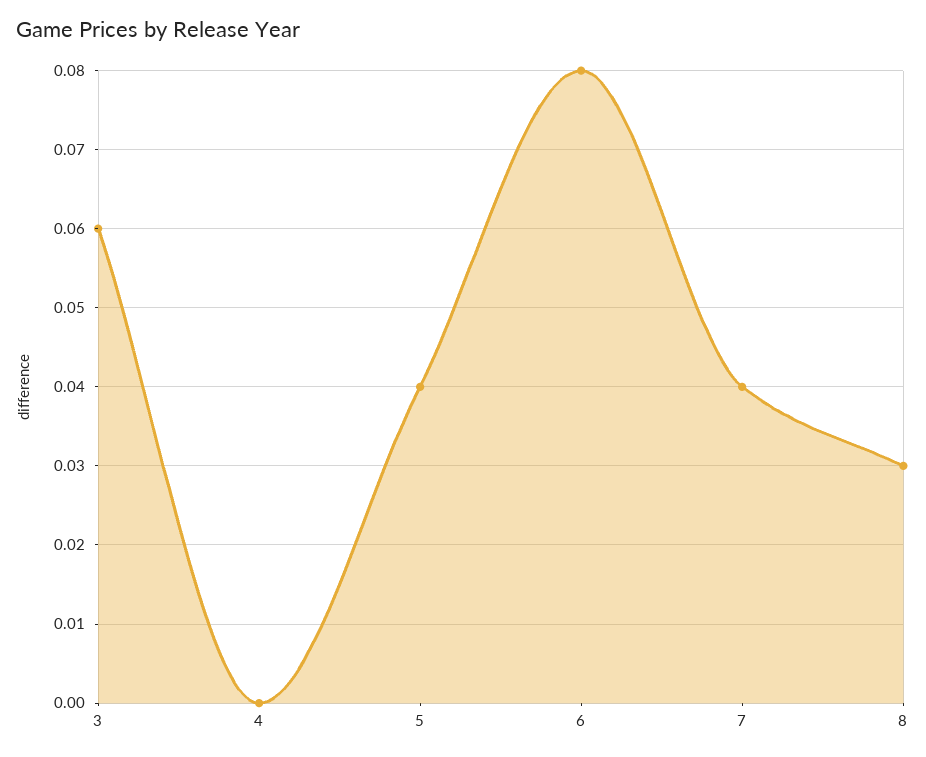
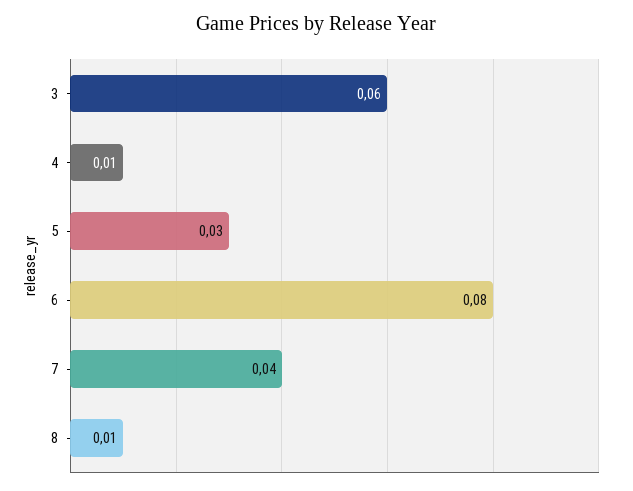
  {
    "3": 0.06,
-   "4": 0,
+   "4": 0.01,
-   "5": 0.04,
+   "5": 0.03,
    "6": 0.08,
    "7": 0.04,
-   "8": 0.03
+   "8": 0.01
  }

